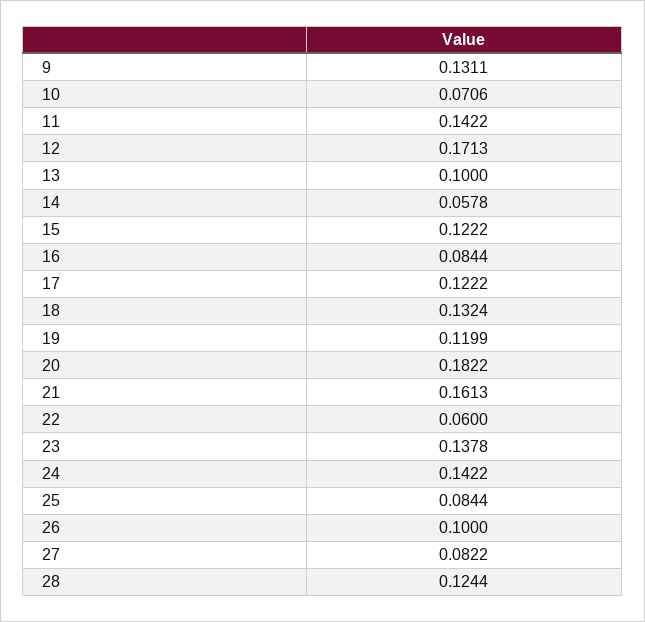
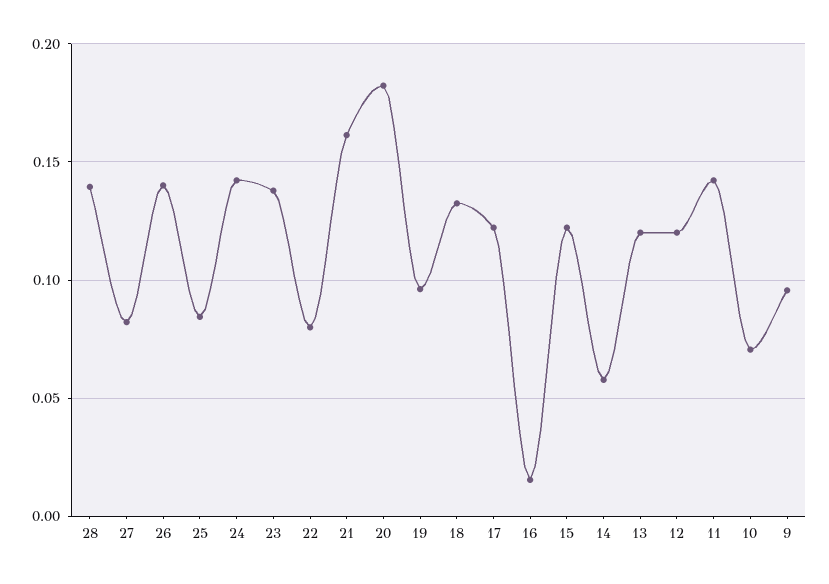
  {
-   "9": 0.1311,
+   "9": 0.095,
    "10": 0.0706,
    "11": 0.1422,
-   "12": 0.1713,
+   "12": 0.12,
-   "13": 0.1,
+   "13": 0.12,
    "14": 0.0578,
    "15": 0.1222,
-   "16": 0.0844,
+   "16": 0.015,
    "17": 0.1222,
    "18": 0.1324,
-   "19": 0.1199,
+   "19": 0.095,
    "20": 0.1822,
    "21": 0.1613,
-   "22": 0.06,
+   "22": 0.08,
    "23": 0.1378,
    "24": 0.1422,
    "25": 0.0844,
-   "26": 0.1,
+   "26": 0.14,
    "27": 0.0822,
-   "28": 0.1244
+   "28": 0.14
  }

